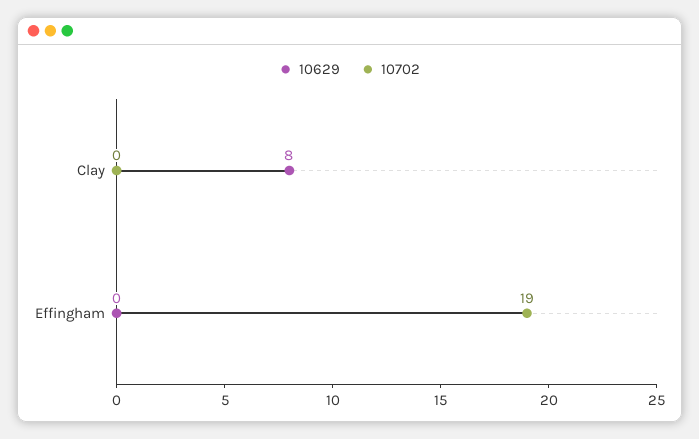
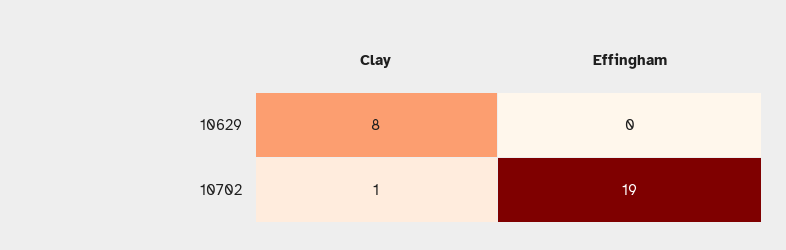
  {
    "10629": {
      "Clay": 8,
      "Effingham": 0
    },
    "10702": {
-     "Clay": 0,
+     "Clay": 1,
      "Effingham": 19
    }
  }

